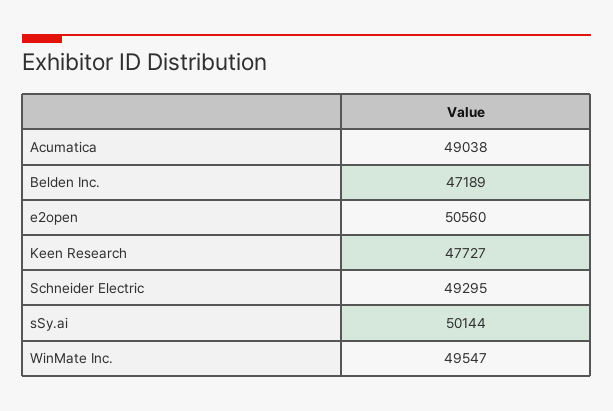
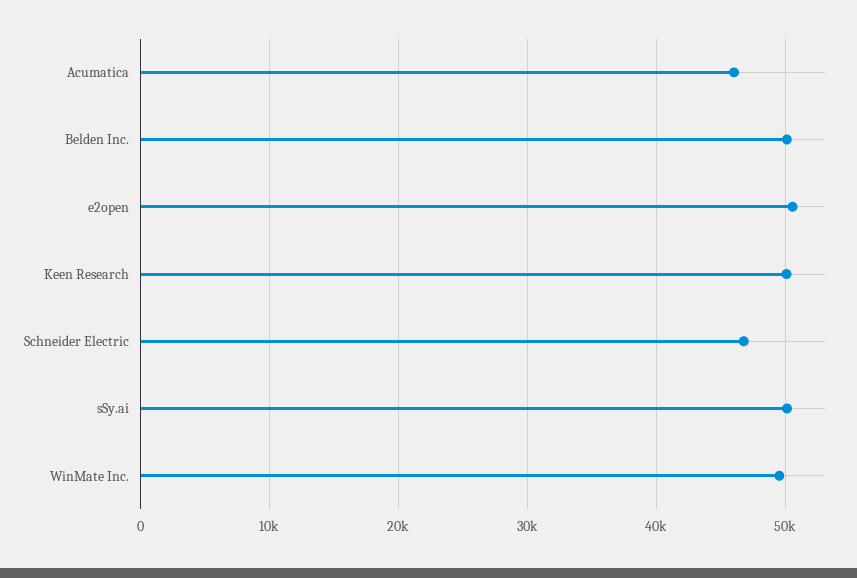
  {
-   "Acumatica": 49038,
+   "Acumatica": 46000,
-   "Belden Inc.": 47189,
+   "Belden Inc.": 50000,
    "e2open": 50560,
-   "Keen Research": 47727,
+   "Keen Research": 50000,
-   "Schneider Electric": 49295,
+   "Schneider Electric": 47000,
    "sSy.ai": 50144,
    "WinMate Inc.": 49547
  }

